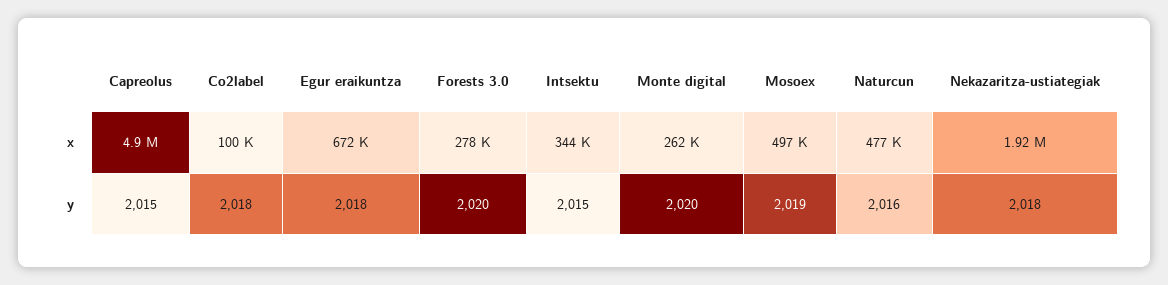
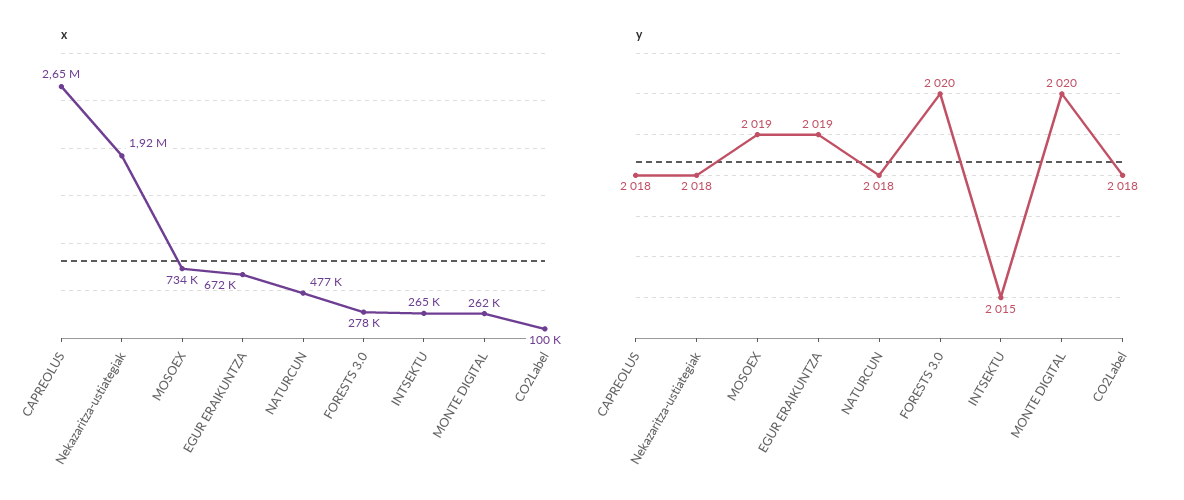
  {
    "x": {
-     "Capreolus": 4900000,
+     "Capreolus": 2650000,
      "Co2label": 100000,
      "Egur eraikuntza": 672000,
      "Forests 3.0": 278000,
-     "Intsektu": 344000,
+     "Intsektu": 265000,
      "Monte digital": 262000,
-     "Mosoex": 497000,
+     "Mosoex": 734000,
      "Naturcun": 477000,
      "Nekazaritza-ustiategiak": 1920000
    },
    "y": {
-     "Capreolus": 2015,
+     "Capreolus": 2018,
      "Co2label": 2018,
-     "Egur eraikuntza": 2018,
+     "Egur eraikuntza": 2019,
      "Forests 3.0": 2020,
      "Intsektu": 2015,
      "Monte digital": 2020,
      "Mosoex": 2019,
-     "Naturcun": 2016,
+     "Naturcun": 2018,
      "Nekazaritza-ustiategiak": 2018
    }
  }

